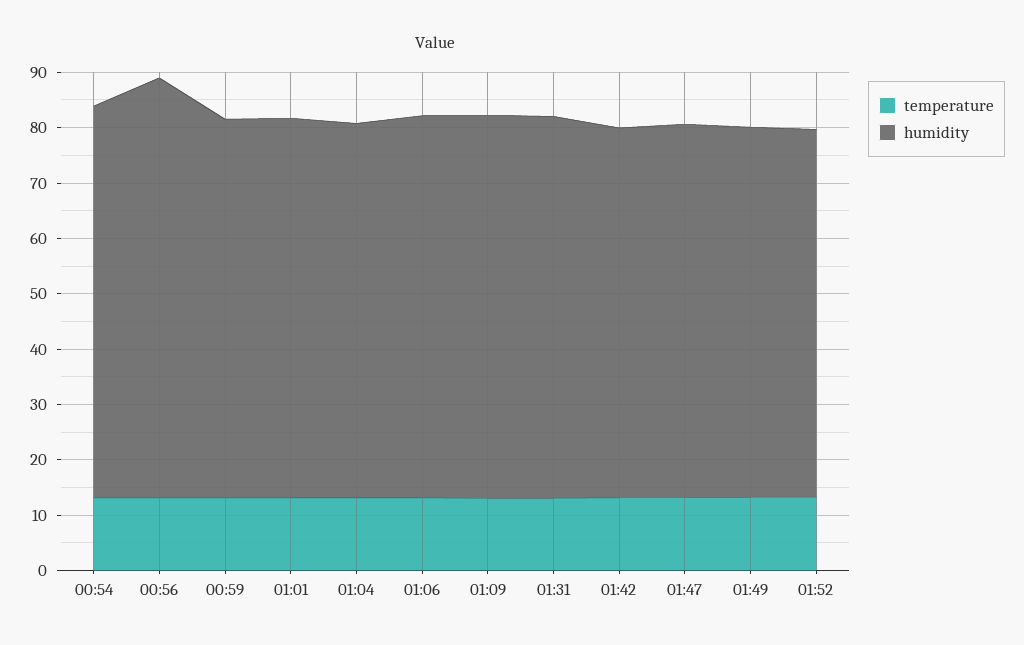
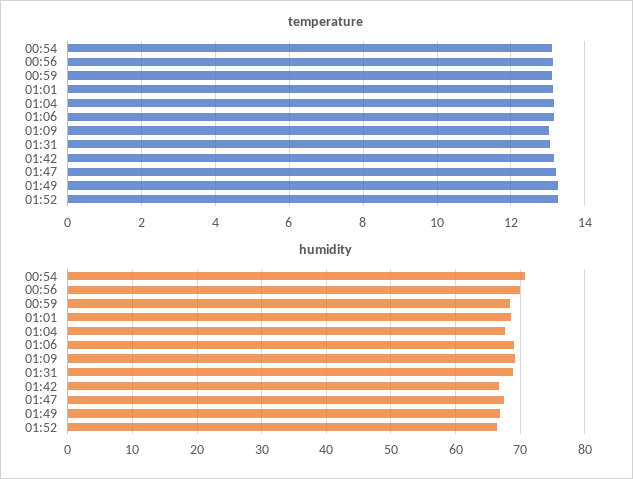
  {
    "temperature": {
      "00:54": 13.2,
      "00:56": 13.2,
      "00:59": 13.2,
      "01:01": 13.2,
      "01:04": 13.2,
      "01:06": 13.2,
      "01:09": 13,
      "01:31": 13,
      "01:42": 13.2,
      "01:47": 13.2,
      "01:49": 13.2,
      "01:52": 13.2
    },
    "humidity": {
      "00:54": 71,
-     "00:56": 76,
+     "00:56": 70,
      "00:59": 68,
      "01:01": 69,
      "01:04": 68,
      "01:06": 69,
      "01:09": 69,
      "01:31": 69,
      "01:42": 67,
      "01:47": 67,
      "01:49": 67,
      "01:52": 66
    }
  }

